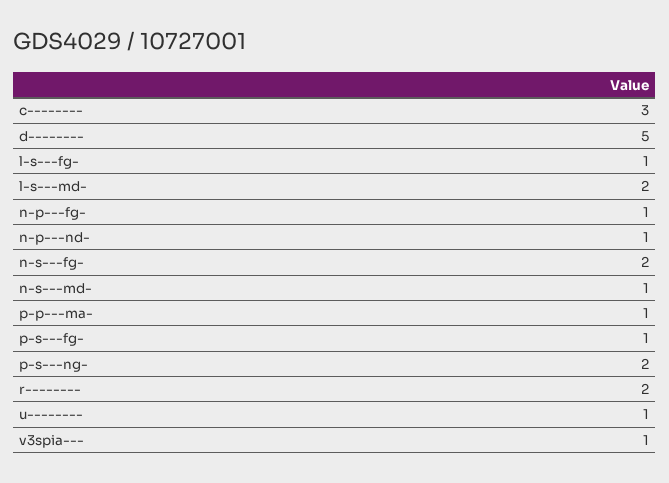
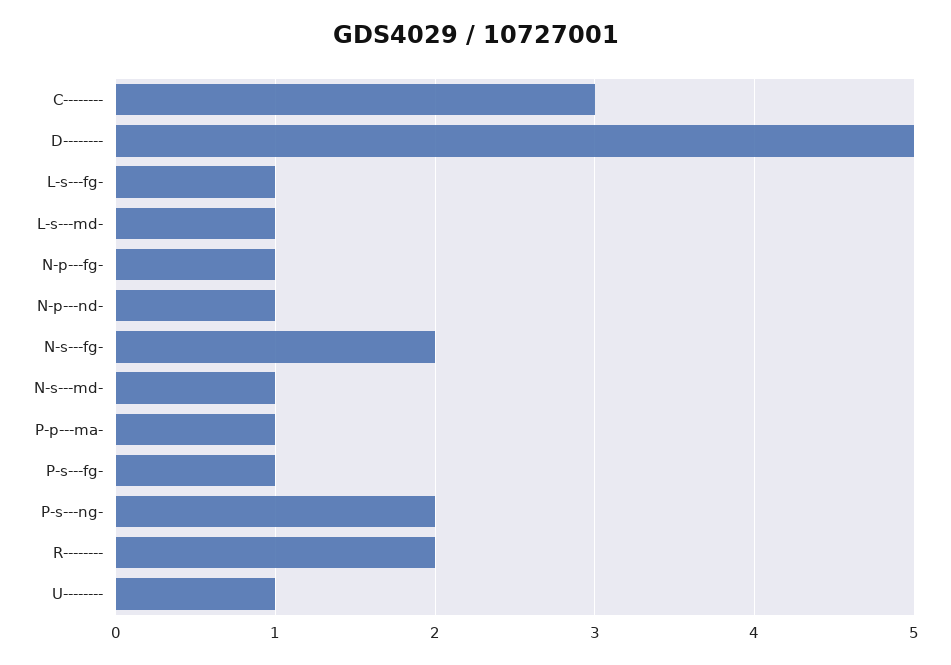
  {
    "c--------": 3,
    "d--------": 5,
    "l-s---fg-": 1,
-   "l-s---md-": 2,
+   "l-s---md-": 1,
    "n-p---fg-": 1,
    "n-p---nd-": 1,
    "n-s---fg-": 2,
    "n-s---md-": 1,
    "p-p---ma-": 1,
    "p-s---fg-": 1,
    "p-s---ng-": 2,
    "r--------": 2,
-   "u--------": 1,
+   "u--------": 1
-   "v3spia---": 1
  }

